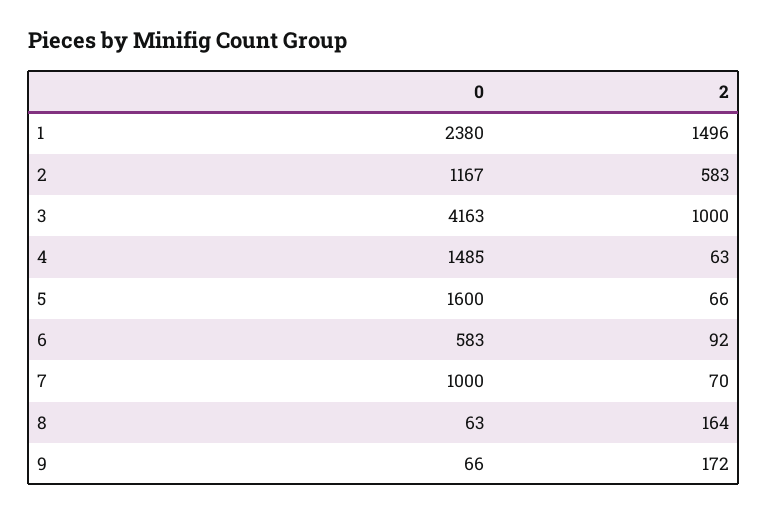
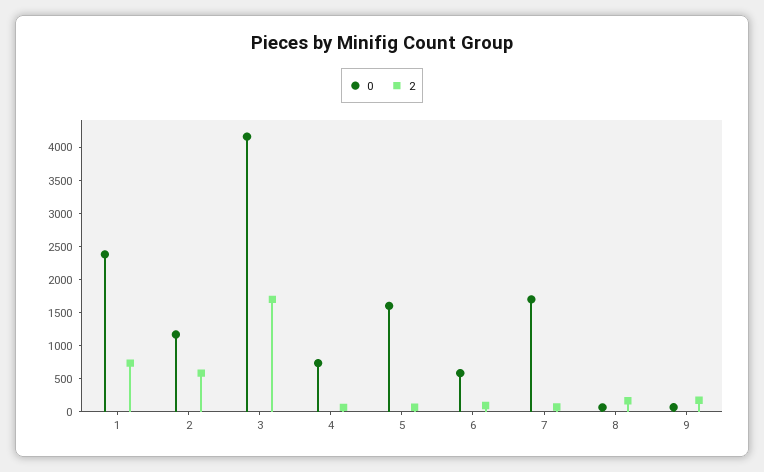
  {
    "0": {
      "1": 2380,
      "2": 1167,
      "3": 4163,
-     "4": 1485,
+     "4": 750,
      "5": 1600,
      "6": 583,
-     "7": 1000,
+     "7": 1750,
      "8": 63,
      "9": 66
    },
    "2": {
-     "1": 1496,
+     "1": 750,
      "2": 583,
-     "3": 1000,
+     "3": 1750,
      "4": 63,
      "5": 66,
      "6": 92,
      "7": 70,
      "8": 164,
      "9": 172
    }
  }

